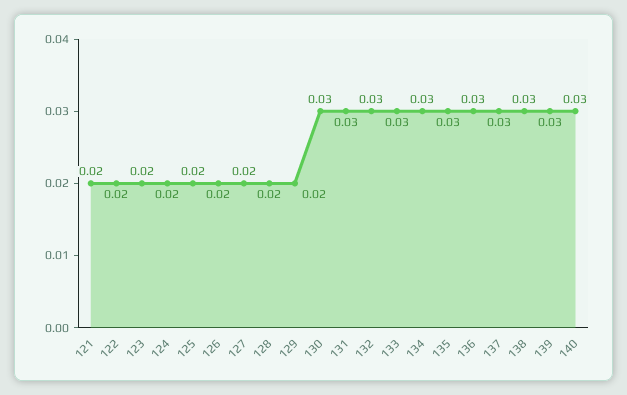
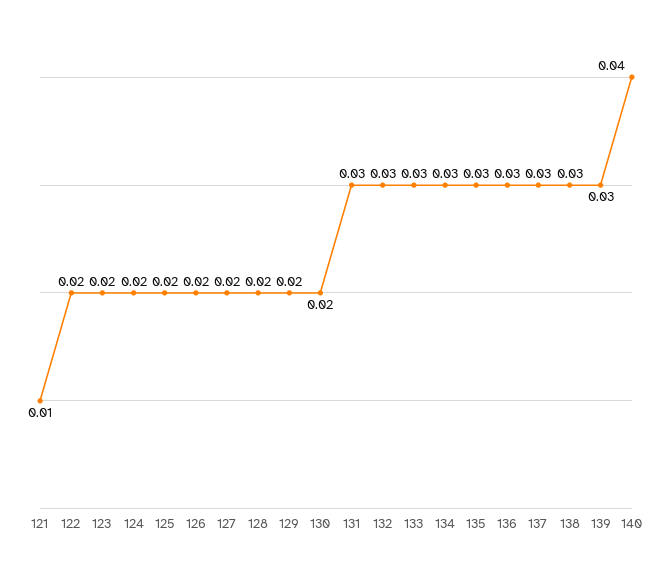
  {
-   "121": 0.02,
+   "121": 0.01,
    "122": 0.02,
    "123": 0.02,
    "124": 0.02,
    "125": 0.02,
    "126": 0.02,
    "127": 0.02,
    "128": 0.02,
    "129": 0.02,
-   "130": 0.03,
+   "130": 0.02,
    "131": 0.03,
    "132": 0.03,
    "133": 0.03,
    "134": 0.03,
    "135": 0.03,
    "136": 0.03,
    "137": 0.03,
    "138": 0.03,
    "139": 0.03,
-   "140": 0.03
+   "140": 0.04
  }

